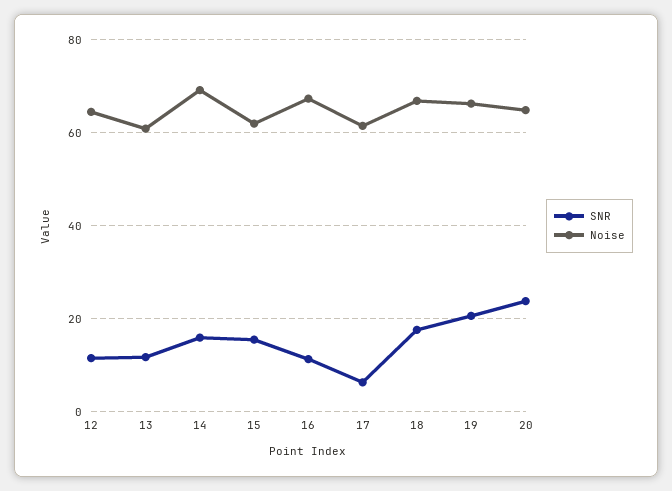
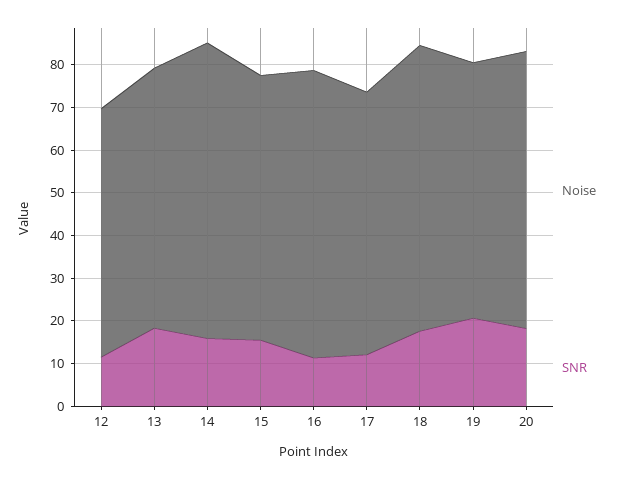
  {
    "SNR": {
      "12": 12,
-     "13": 12,
+     "13": 18,
      "14": 16,
      "15": 16,
      "16": 12,
-     "17": 6,
+     "17": 12,
      "18": 18,
      "19": 20,
-     "20": 24
+     "20": 18
    },
    "Noise": {
-     "12": 64,
+     "12": 58,
      "13": 60,
      "14": 70,
      "15": 62,
      "16": 68,
      "17": 62,
      "18": 66,
-     "19": 66,
+     "19": 60,
      "20": 64
    }
  }

